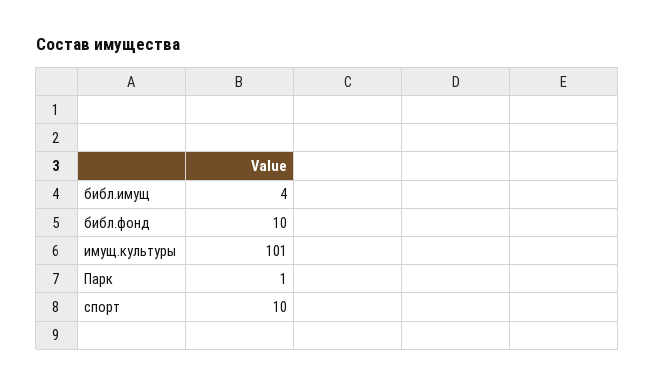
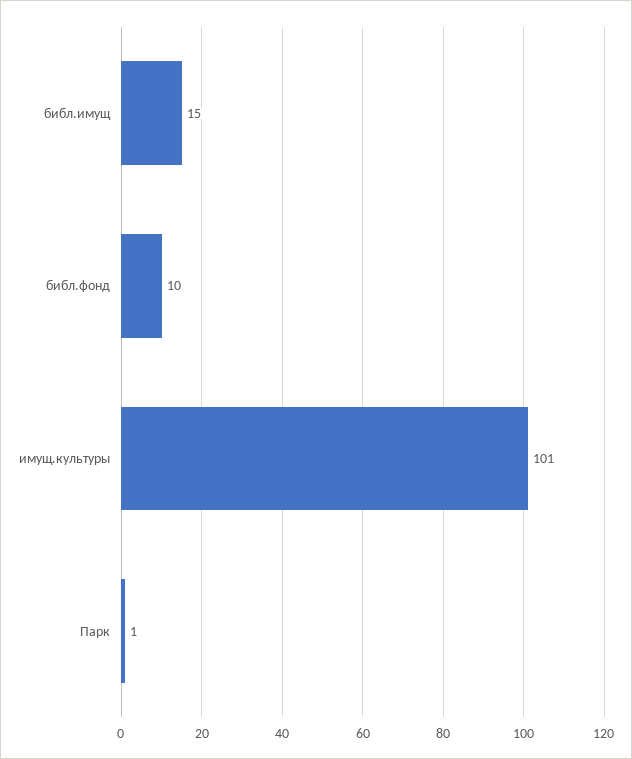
  {
-   "библ.имущ": 4,
+   "библ.имущ": 15,
    "библ.фонд": 10,
    "имущ.культуры": 101,
-   "Парк": 1,
+   "Парк": 1
-   "спорт": 10
  }

